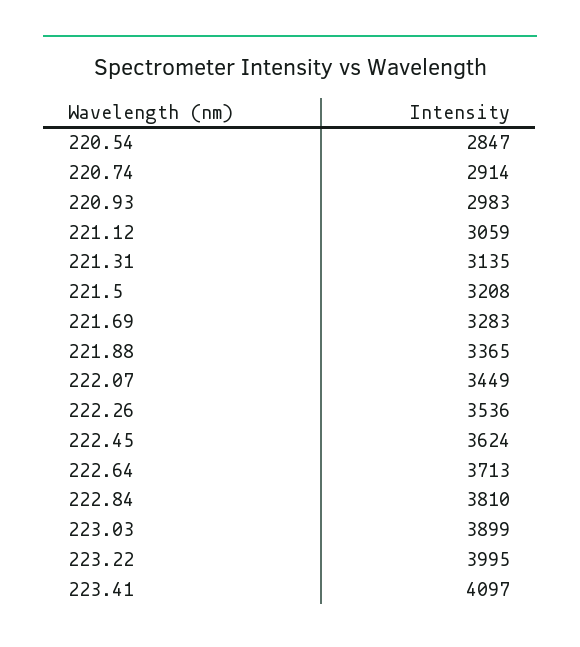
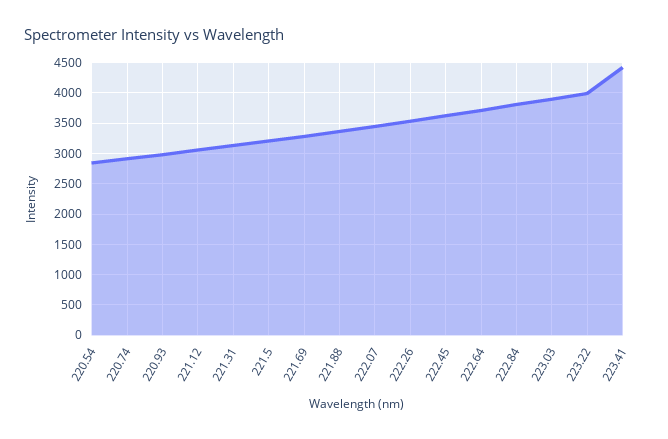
  {
    "220.54": 2847,
    "220.74": 2914,
    "220.93": 2983,
    "221.12": 3059,
    "221.31": 3135,
    "221.5": 3208,
    "221.69": 3283,
    "221.88": 3365,
    "222.07": 3449,
    "222.26": 3536,
    "222.45": 3624,
    "222.64": 3713,
    "222.84": 3810,
    "223.03": 3899,
    "223.22": 3995,
-   "223.41": 4097
+   "223.41": 4400
  }

